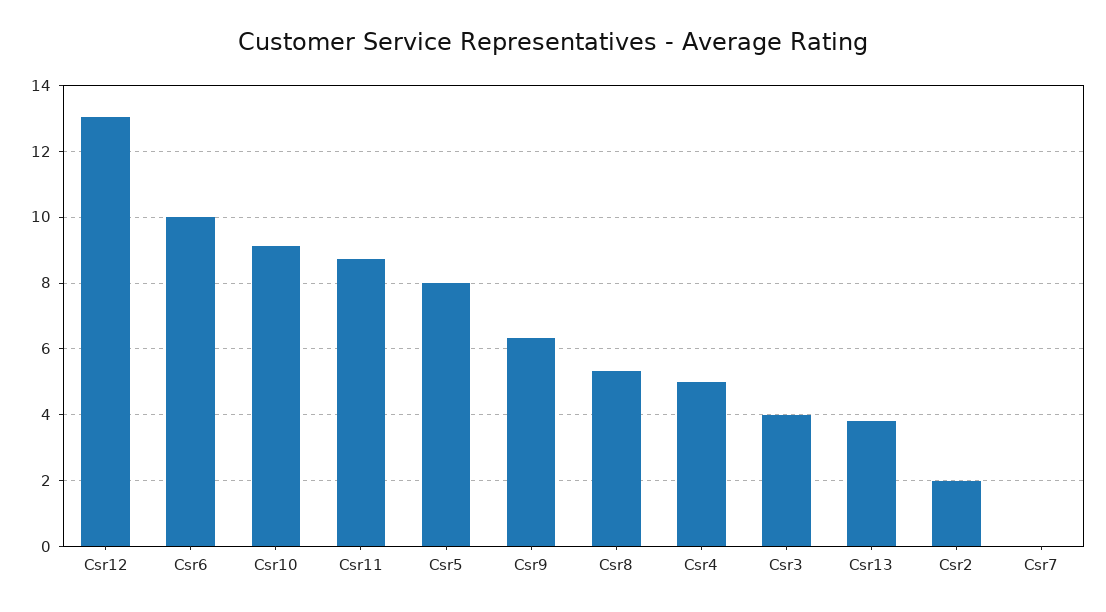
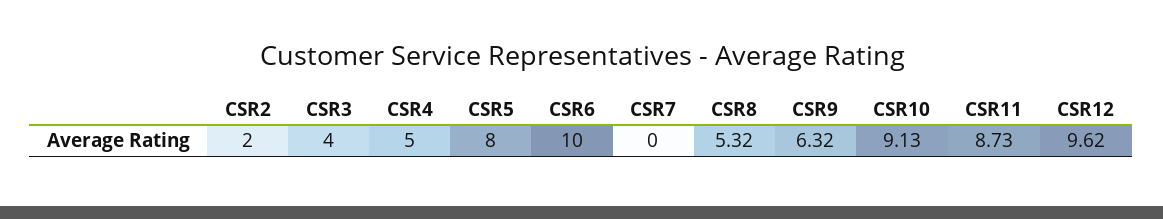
  {
-   "Csr12": 13,
+   "Csr12": 9.62,
    "Csr6": 10,
    "Csr10": 9.13,
    "Csr11": 8.73,
    "Csr5": 8,
    "Csr9": 6.32,
    "Csr8": 5.32,
    "Csr4": 5,
    "Csr3": 4,
-   "Csr13": 3.8,
    "Csr2": 2,
    "Csr7": 0
  }

